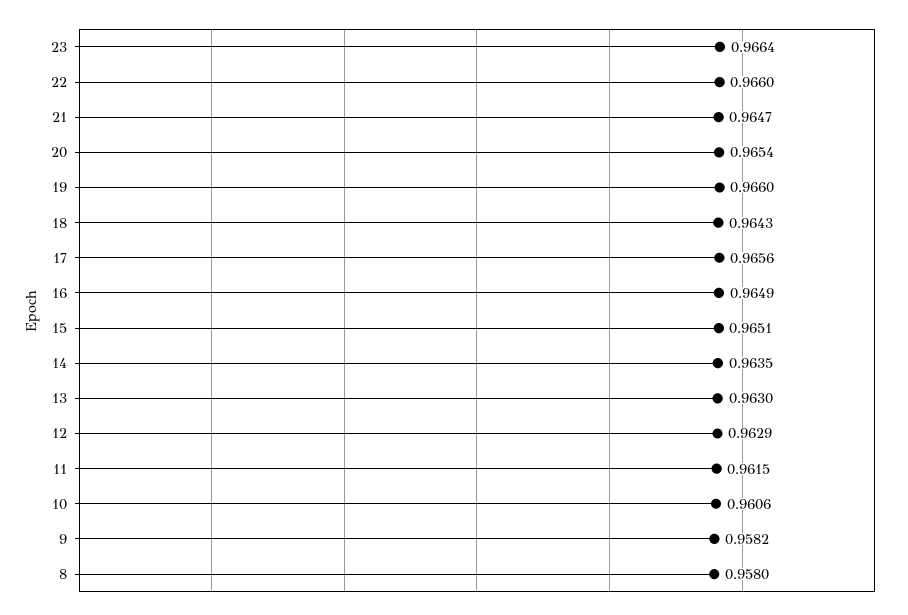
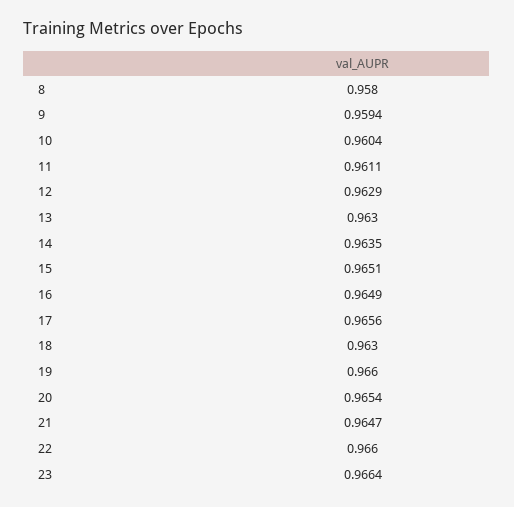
  {
    "23": 0.9664,
    "22": 0.966,
    "21": 0.9647,
    "20": 0.9654,
    "19": 0.966,
-   "18": 0.9643,
+   "18": 0.963,
    "17": 0.9656,
    "16": 0.9649,
    "15": 0.9651,
    "14": 0.9635,
    "13": 0.963,
    "12": 0.9629,
-   "11": 0.9615,
+   "11": 0.9611,
-   "10": 0.9606,
+   "10": 0.9604,
-   "9": 0.9582,
+   "9": 0.9594,
    "8": 0.958
  }

